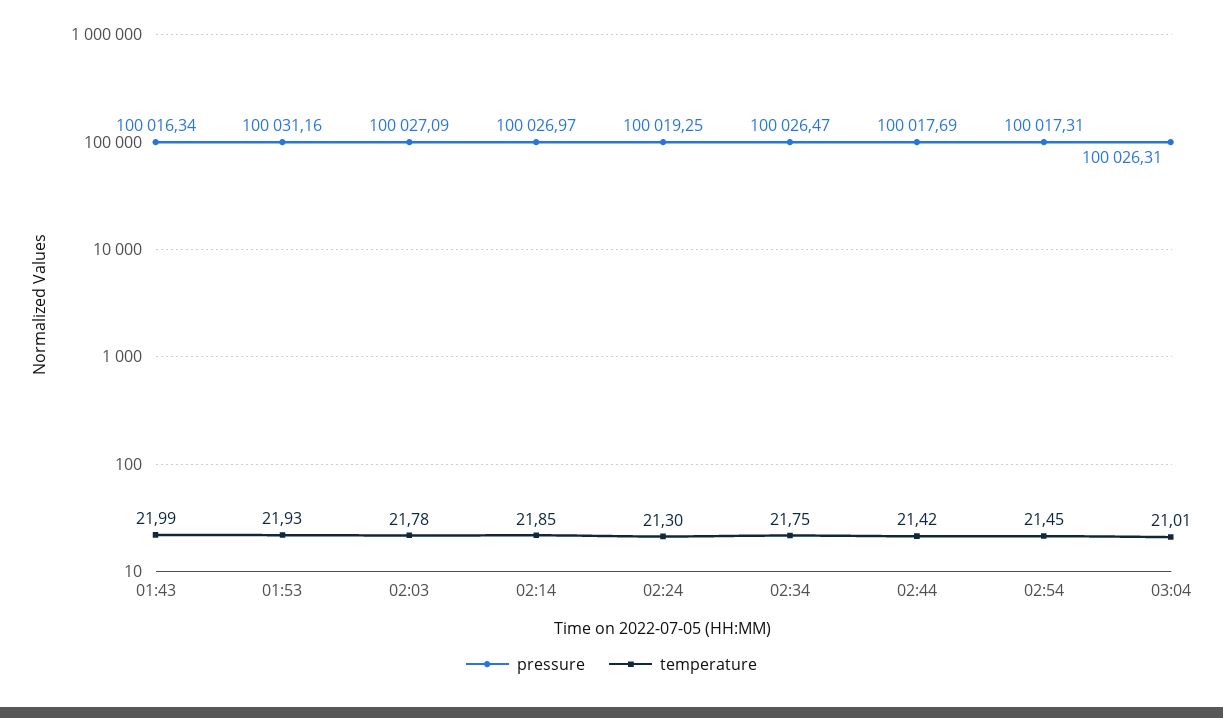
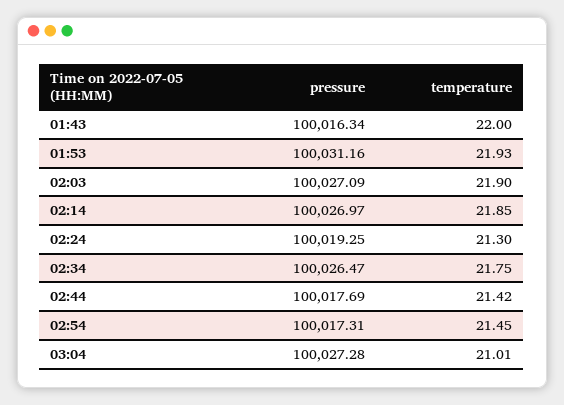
  {
    "pressure": {
      "01:43": 100016.34,
      "01:53": 100031.16,
      "02:03": 100027.09,
      "02:14": 100026.97,
      "02:24": 100019.25,
      "02:34": 100026.47,
      "02:44": 100017.69,
      "02:54": 100017.31,
-     "03:04": 100026.31
+     "03:04": 100027.28
    },
    "temperature": {
-     "01:43": 21.99,
+     "01:43": 22,
      "01:53": 21.93,
-     "02:03": 21.78,
+     "02:03": 21.9,
      "02:14": 21.85,
      "02:24": 21.3,
      "02:34": 21.75,
      "02:44": 21.42,
      "02:54": 21.45,
      "03:04": 21.01
    }
  }

